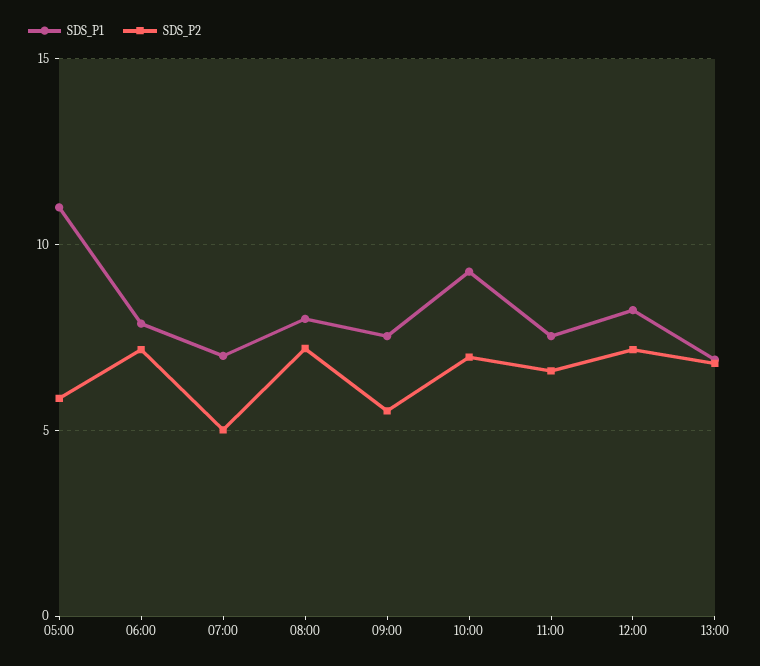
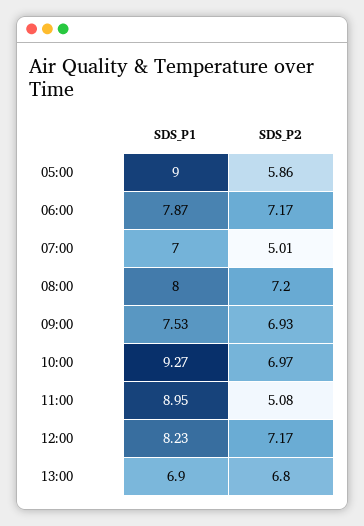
  {
    "SDS_P1": {
-     "05:00": 11,
+     "05:00": 9,
      "06:00": 7.87,
      "07:00": 7,
      "08:00": 8,
      "09:00": 7.53,
      "10:00": 9.27,
-     "11:00": 7.5,
+     "11:00": 8.95,
      "12:00": 8.23,
      "13:00": 6.9
    },
    "SDS_P2": {
      "05:00": 5.86,
      "06:00": 7.17,
      "07:00": 5.01,
      "08:00": 7.2,
-     "09:00": 5.5,
+     "09:00": 6.93,
      "10:00": 6.97,
-     "11:00": 6.5,
+     "11:00": 5.08,
      "12:00": 7.17,
      "13:00": 6.8
    }
  }

